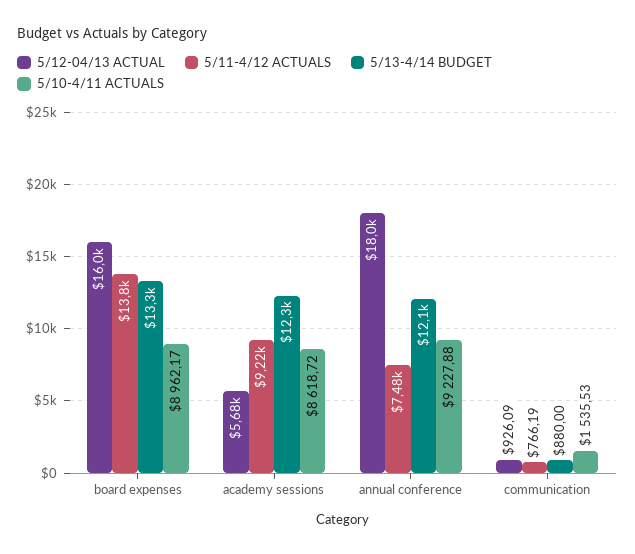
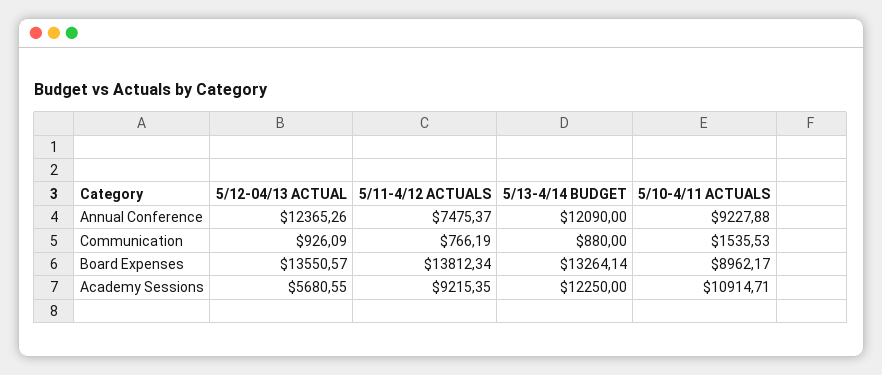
  {
    "5/12-04/13 ACTUAL": {
-     "board expenses": 16000,
+     "board expenses": 13550.57,
      "academy sessions": 5680.55,
-     "annual conference": 18000,
+     "annual conference": 12365.26,
      "communication": 926.09
    },
    "5/11-4/12 ACTUALS": {
      "board expenses": 13812.34,
      "academy sessions": 9215.35,
      "annual conference": 7475.37,
      "communication": 766.19
    },
    "5/13-4/14 BUDGET": {
      "board expenses": 13264.14,
      "academy sessions": 12250,
      "annual conference": 12090,
      "communication": 880
    },
    "5/10-4/11 ACTUALS": {
      "board expenses": 8962.17,
-     "academy sessions": 8618.72,
+     "academy sessions": 10914.71,
      "annual conference": 9227.88,
      "communication": 1535.53
    }
  }

